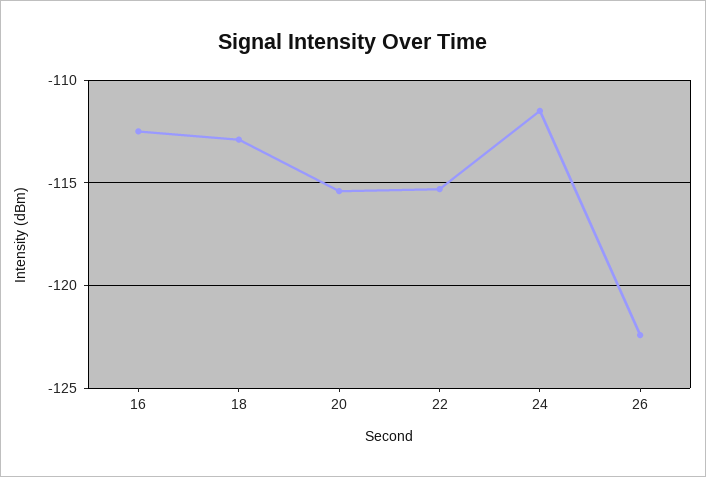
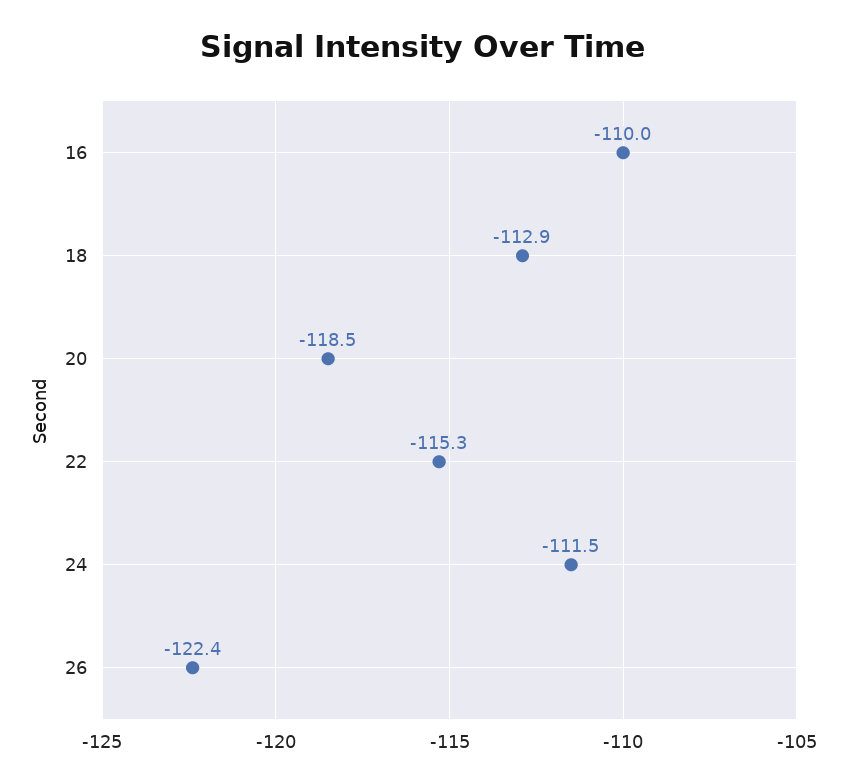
  {
-   "16": -112.5,
+   "16": -110,
    "18": -112.9,
-   "20": -115.5,
+   "20": -118.5,
    "22": -115.3,
    "24": -111.5,
    "26": -122.4
  }

